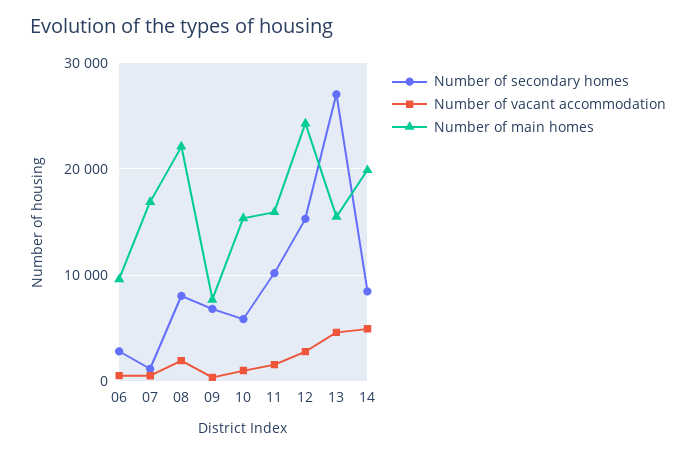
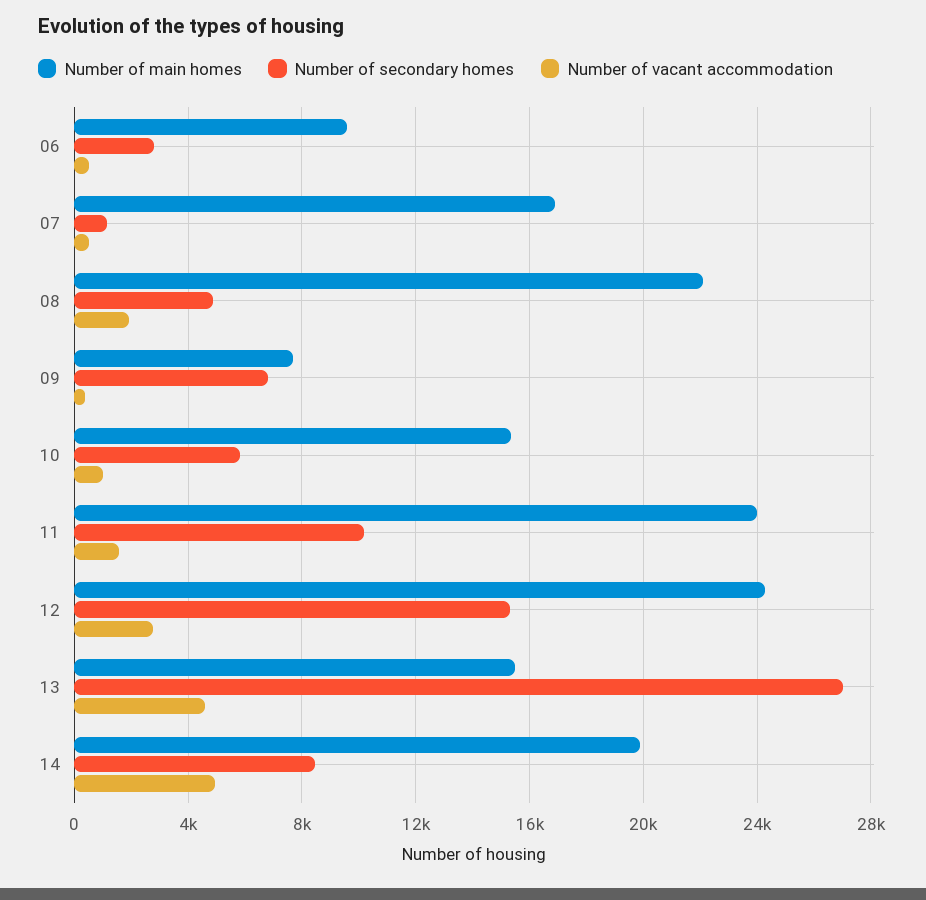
  {
    "Number of secondary homes": {
      "06": 3000,
      "07": 1000,
-     "08": 8000,
+     "08": 5000,
      "09": 7000,
      "10": 6000,
      "11": 10000,
      "12": 15500,
      "13": 27000,
      "14": 8500
    },
    "Number of vacant accommodation": {
      "06": 500,
      "07": 500,
      "08": 2000,
      "09": 500,
      "10": 1000,
      "11": 1500,
      "12": 3000,
      "13": 4500,
      "14": 5000
    },
    "Number of main homes": {
      "06": 9500,
      "07": 17000,
      "08": 22000,
      "09": 7500,
      "10": 15500,
-     "11": 16000,
+     "11": 24000,
      "12": 24500,
      "13": 15500,
      "14": 20000
    }
  }

